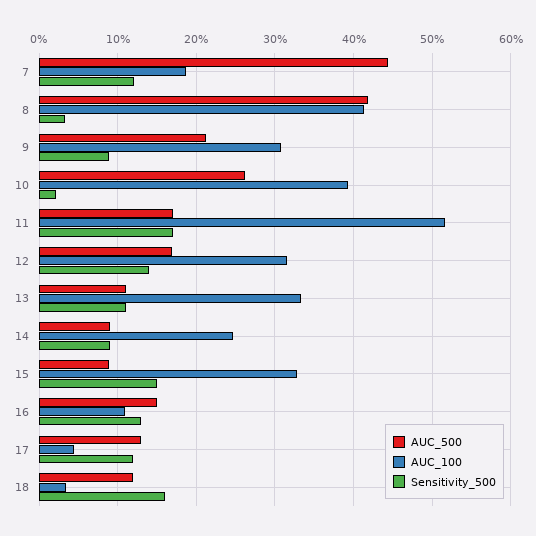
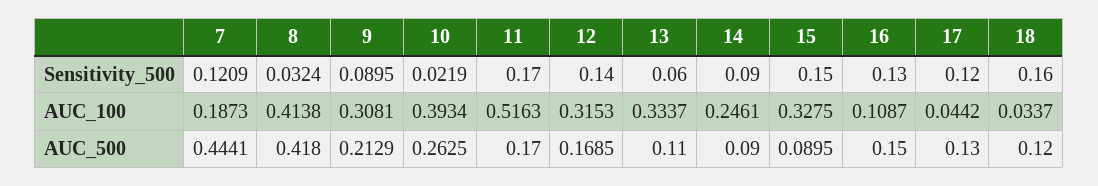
  {
    "AUC_500": {
      "7": 0.4441,
      "8": 0.418,
      "9": 0.2129,
      "10": 0.2625,
      "11": 0.17,
      "12": 0.1685,
      "13": 0.11,
      "14": 0.09,
      "15": 0.0895,
      "16": 0.15,
      "17": 0.13,
      "18": 0.12
    },
    "AUC_100": {
      "7": 0.1873,
      "8": 0.4138,
      "9": 0.3081,
      "10": 0.3934,
      "11": 0.5163,
      "12": 0.3153,
      "13": 0.3337,
      "14": 0.2461,
      "15": 0.3275,
      "16": 0.1087,
      "17": 0.0442,
      "18": 0.0337
    },
    "Sensitivity_500": {
      "7": 0.1209,
      "8": 0.0324,
      "9": 0.0895,
      "10": 0.0219,
      "11": 0.17,
      "12": 0.14,
-     "13": 0.11,
+     "13": 0.06,
      "14": 0.09,
      "15": 0.15,
      "16": 0.13,
      "17": 0.12,
      "18": 0.16
    }
  }

